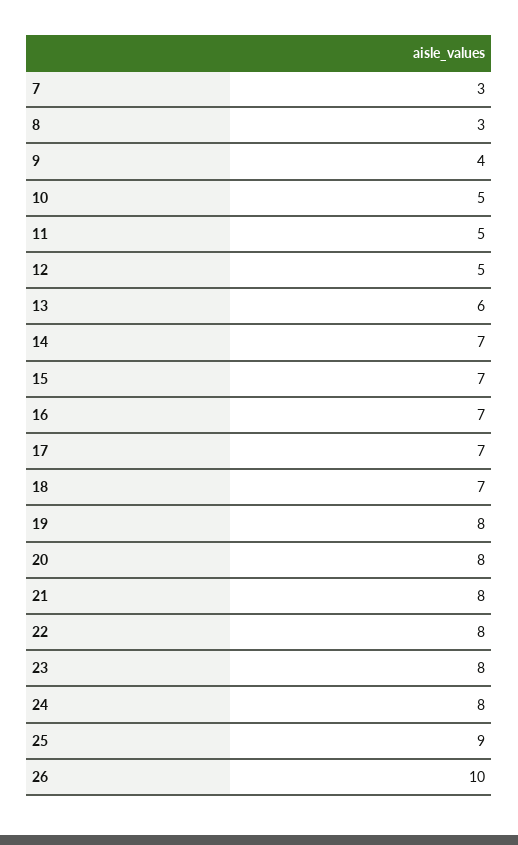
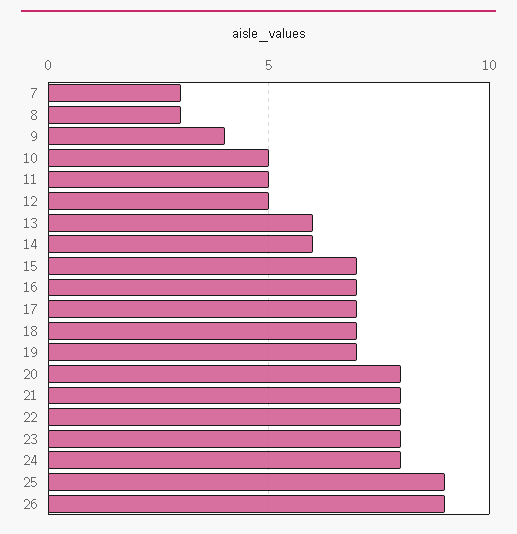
  {
    "7": 3,
    "8": 3,
    "9": 4,
    "10": 5,
    "11": 5,
    "12": 5,
    "13": 6,
-   "14": 7,
+   "14": 6,
    "15": 7,
    "16": 7,
    "17": 7,
    "18": 7,
-   "19": 8,
+   "19": 7,
    "20": 8,
    "21": 8,
    "22": 8,
    "23": 8,
    "24": 8,
    "25": 9,
-   "26": 10
+   "26": 9
  }

